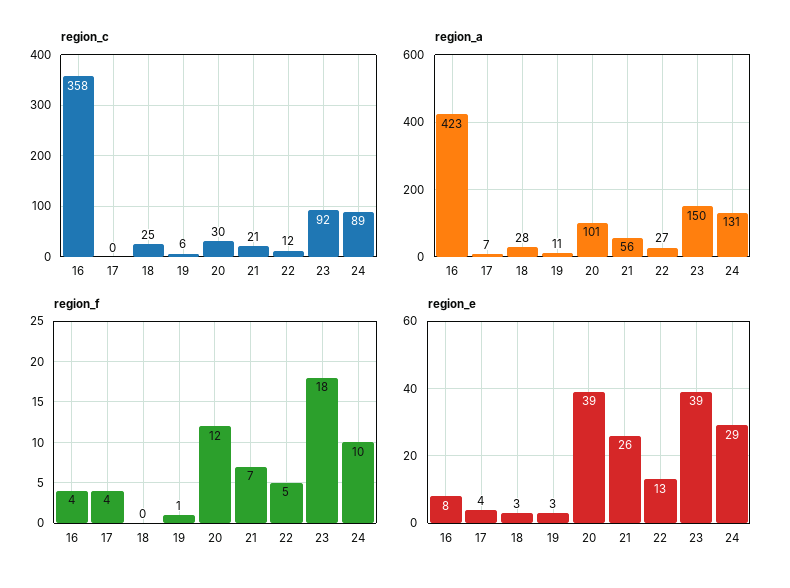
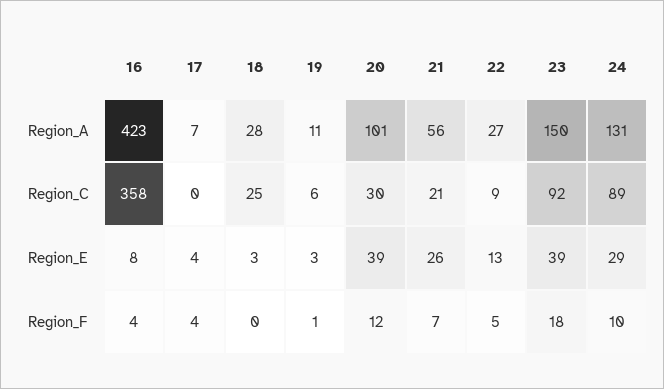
  {
    "region_c": {
      "16": 358,
      "17": 0,
      "18": 25,
      "19": 6,
      "20": 30,
      "21": 21,
-     "22": 12,
+     "22": 9,
      "23": 92,
      "24": 89
    },
    "region_a": {
      "16": 423,
      "17": 7,
      "18": 28,
      "19": 11,
      "20": 101,
      "21": 56,
      "22": 27,
      "23": 150,
      "24": 131
    },
    "region_f": {
      "16": 4,
      "17": 4,
      "18": 0,
      "19": 1,
      "20": 12,
      "21": 7,
      "22": 5,
      "23": 18,
      "24": 10
    },
    "region_e": {
      "16": 8,
      "17": 4,
      "18": 3,
      "19": 3,
      "20": 39,
      "21": 26,
      "22": 13,
      "23": 39,
      "24": 29
    }
  }

